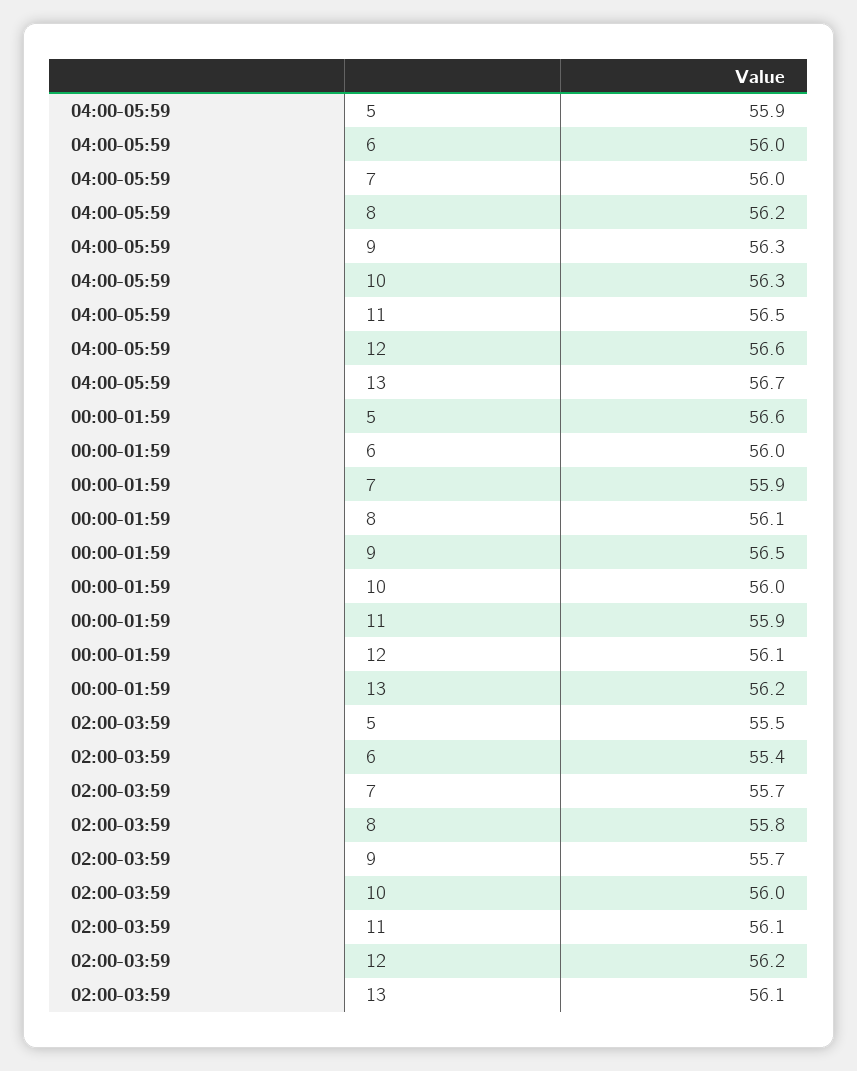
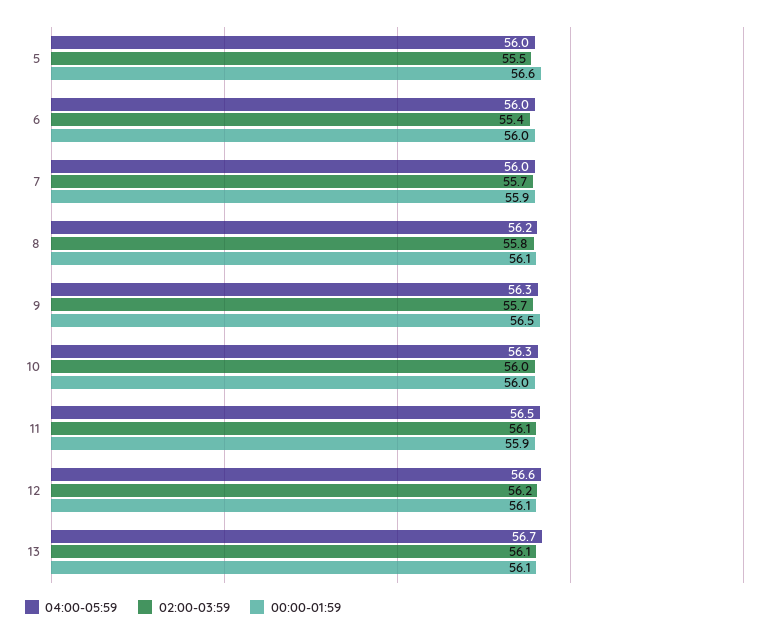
  {
    "04:00-05:59": {
-     "5": 55.9,
+     "5": 56,
      "6": 56,
      "7": 56,
      "8": 56.2,
      "9": 56.3,
      "10": 56.3,
      "11": 56.5,
      "12": 56.6,
      "13": 56.7
    },
    "00:00-01:59": {
      "5": 56.6,
      "6": 56,
      "7": 55.9,
      "8": 56.1,
      "9": 56.5,
      "10": 56,
      "11": 55.9,
      "12": 56.1,
-     "13": 56.2
+     "13": 56.1
    },
    "02:00-03:59": {
      "5": 55.5,
      "6": 55.4,
      "7": 55.7,
      "8": 55.8,
      "9": 55.7,
      "10": 56,
      "11": 56.1,
      "12": 56.2,
      "13": 56.1
    }
  }

